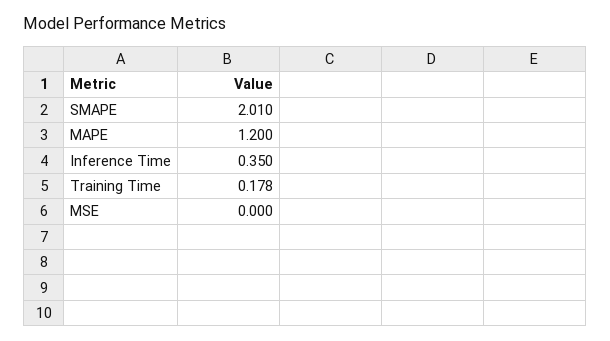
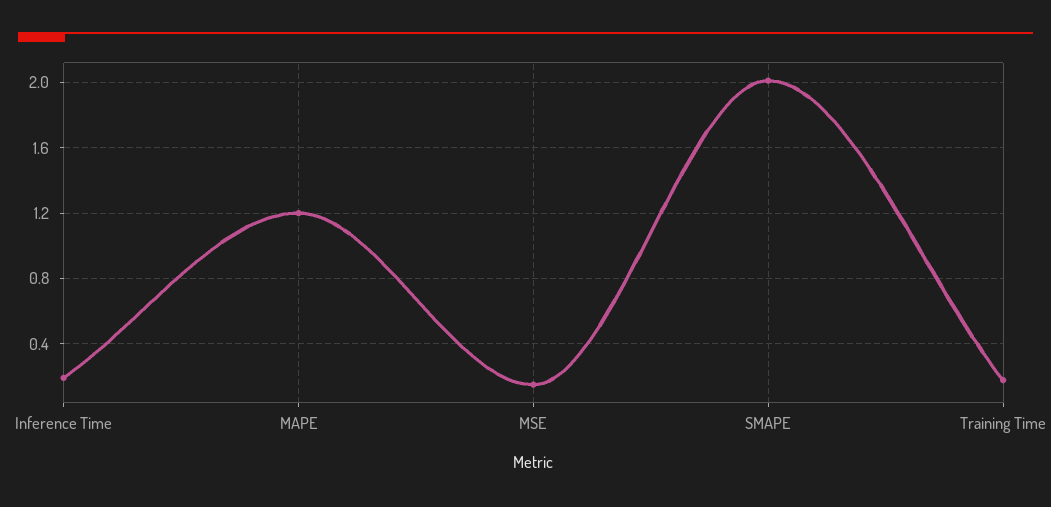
  {
    "SMAPE": 2.01,
    "MAPE": 1.2,
-   "Inference Time": 0.35,
+   "Inference Time": 0.2,
    "Training Time": 0.178,
-   "MSE": 0
+   "MSE": 0.15
  }

